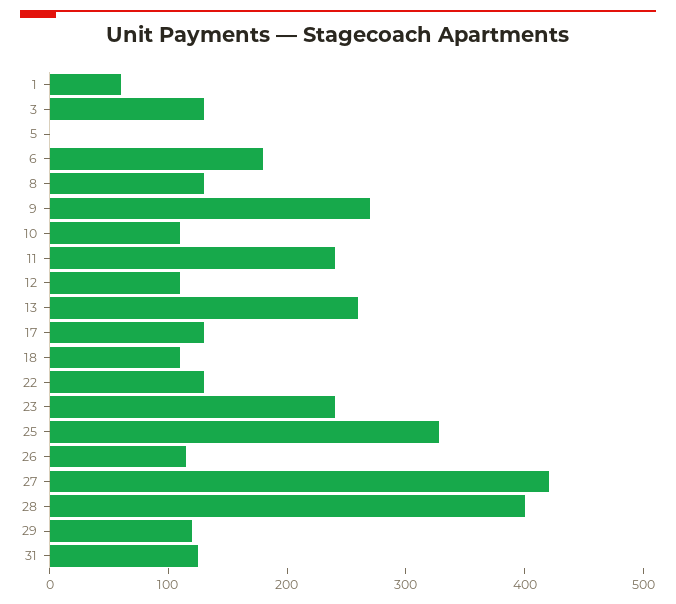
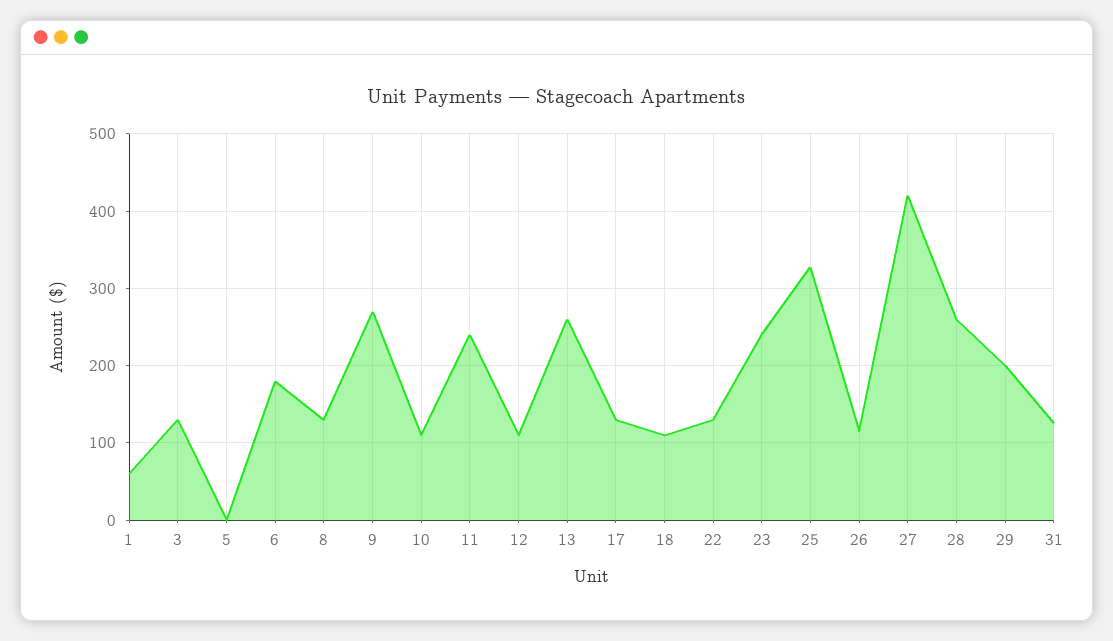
  {
    "1": 60,
    "3": 130,
    "5": 0,
    "6": 180,
    "8": 130,
    "9": 270,
    "10": 110,
    "11": 240,
    "12": 110,
    "13": 260,
    "17": 130,
    "18": 110,
    "22": 130,
    "23": 240,
    "25": 330,
    "26": 120,
    "27": 420,
-   "28": 400,
+   "28": 260,
-   "29": 120,
+   "29": 200,
    "31": 130
  }

